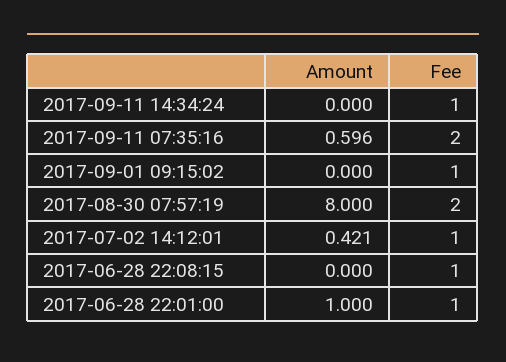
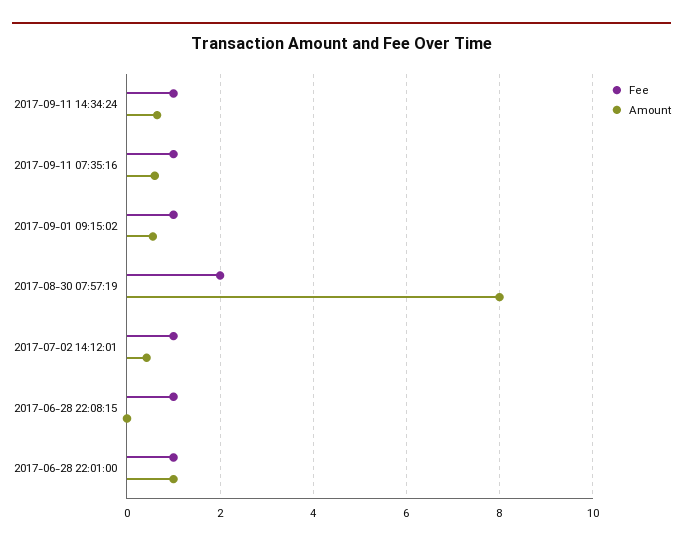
  {
    "Amount": {
-     "2017-09-11 14:34:24": 0,
+     "2017-09-11 14:34:24": 0.6,
      "2017-09-11 07:35:16": 0.596,
-     "2017-09-01 09:15:02": 0,
+     "2017-09-01 09:15:02": 0.6,
      "2017-08-30 07:57:19": 8,
      "2017-07-02 14:12:01": 0.421,
      "2017-06-28 22:08:15": 0,
      "2017-06-28 22:01:00": 1
    },
    "Fee": {
      "2017-09-11 14:34:24": 1,
-     "2017-09-11 07:35:16": 2,
+     "2017-09-11 07:35:16": 1,
      "2017-09-01 09:15:02": 1,
      "2017-08-30 07:57:19": 2,
      "2017-07-02 14:12:01": 1,
      "2017-06-28 22:08:15": 1,
      "2017-06-28 22:01:00": 1
    }
  }

